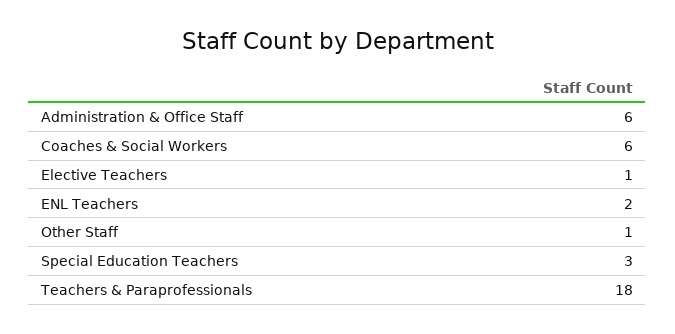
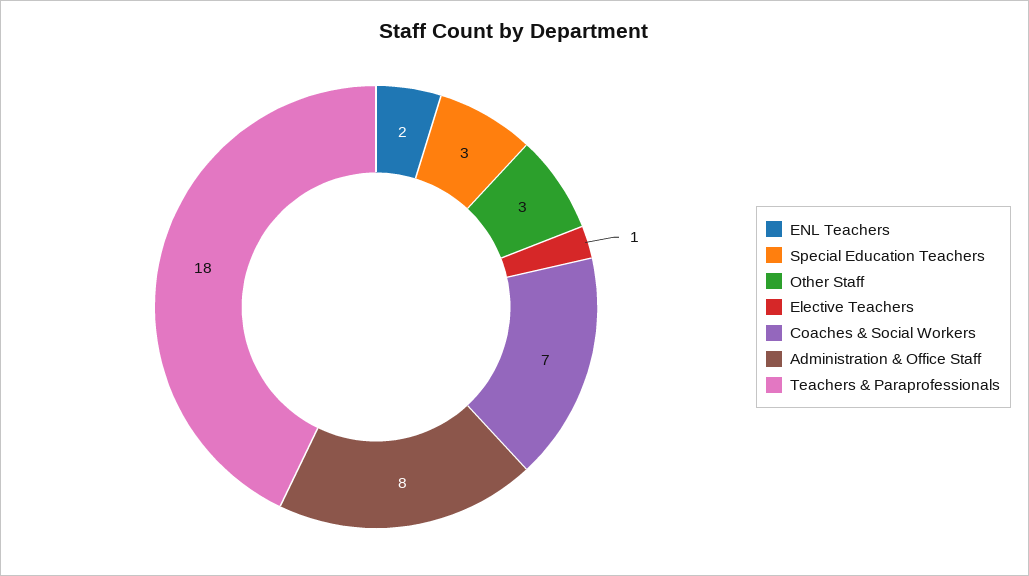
  {
-   "Administration & Office Staff": 6,
+   "Administration & Office Staff": 8,
-   "Coaches & Social Workers": 6,
+   "Coaches & Social Workers": 7,
    "Elective Teachers": 1,
    "ENL Teachers": 2,
-   "Other Staff": 1,
+   "Other Staff": 3,
    "Special Education Teachers": 3,
    "Teachers & Paraprofessionals": 18
  }

